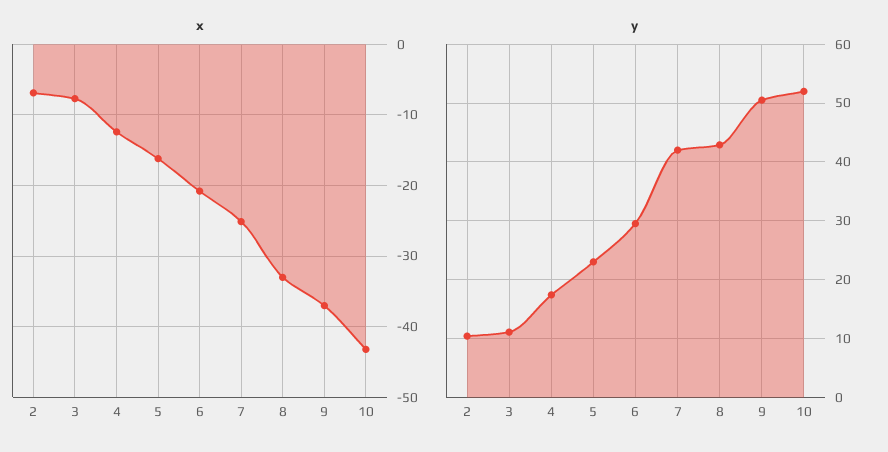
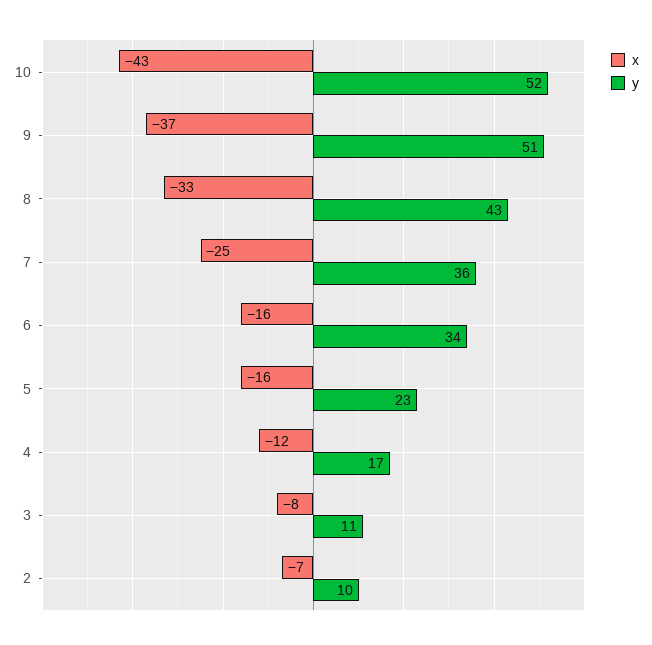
  {
    "x": {
      "2": -7,
      "3": -8,
      "4": -12,
      "5": -16,
-     "6": -21,
+     "6": -16,
      "7": -25,
      "8": -33,
      "9": -37,
      "10": -43
    },
    "y": {
      "2": 10,
      "3": 11,
      "4": 17,
      "5": 23,
-     "6": 30,
+     "6": 34,
-     "7": 42,
+     "7": 36,
      "8": 43,
      "9": 51,
      "10": 52
    }
  }

